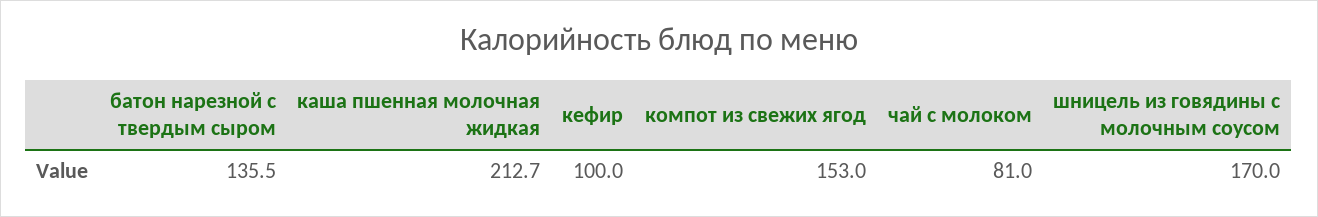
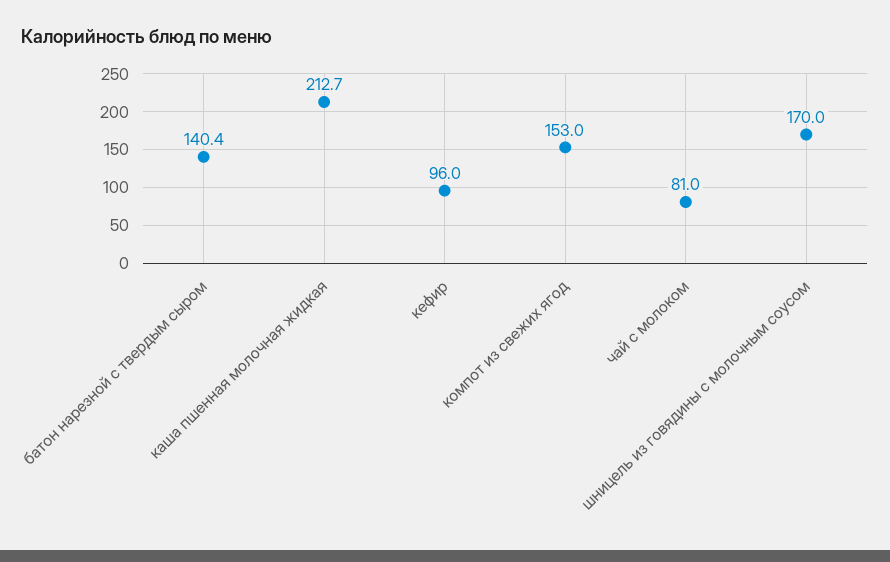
  {
-   "батон нарезной с твердым сыром": 135.5,
+   "батон нарезной с твердым сыром": 140.4,
    "каша пшенная молочная жидкая": 212.7,
-   "кефир": 100,
+   "кефир": 96,
    "компот из свежих ягод": 153,
    "чай с молоком": 81,
    "шницель из говядины с молочным соусом": 170
  }

